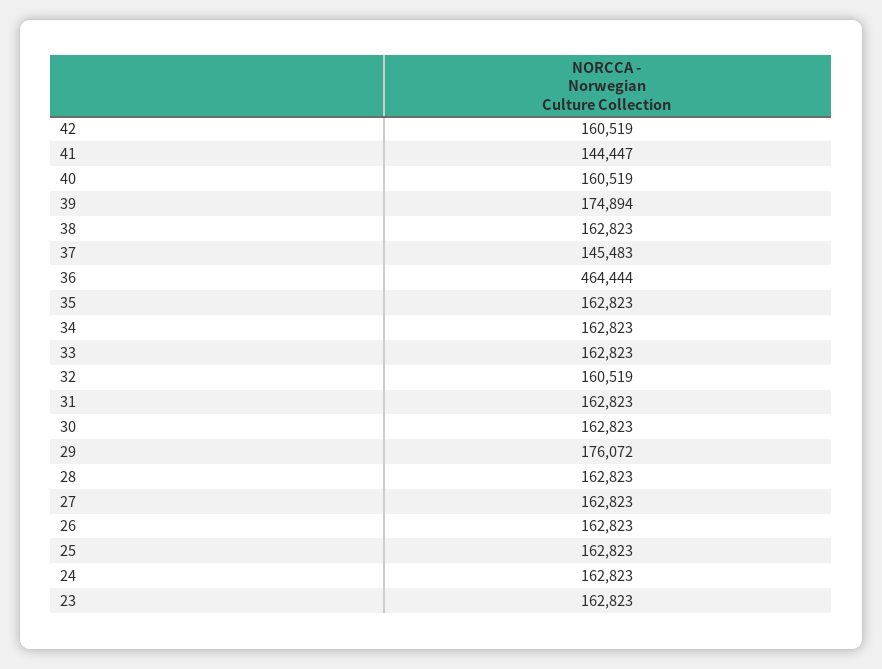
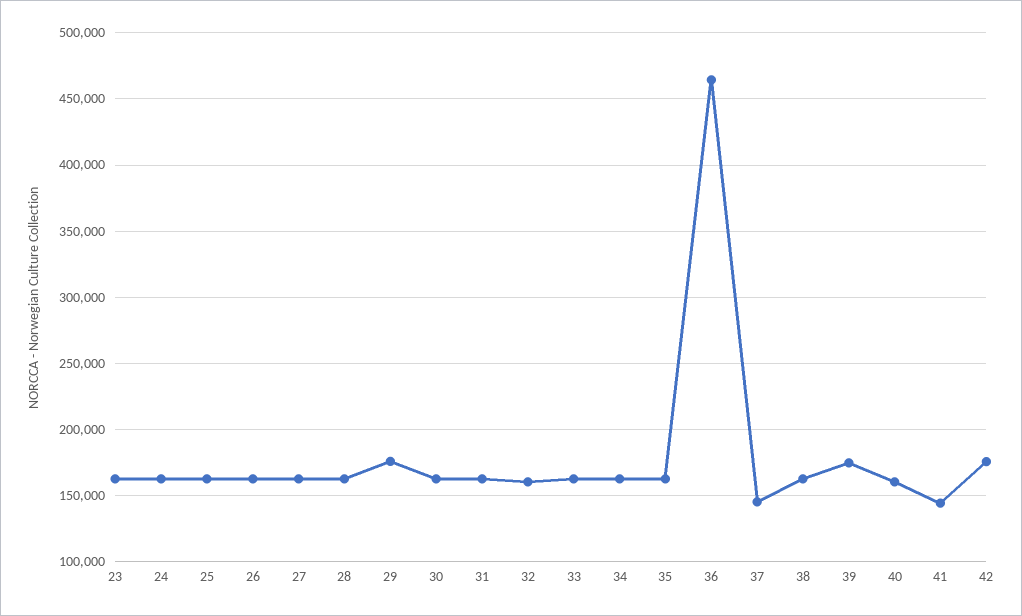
  {
-   "42": 160519,
+   "42": 175000,
    "41": 144447,
    "40": 160519,
    "39": 174894,
    "38": 162823,
    "37": 145483,
    "36": 464444,
    "35": 162823,
    "34": 162823,
    "33": 162823,
    "32": 160519,
    "31": 162823,
    "30": 162823,
    "29": 176072,
    "28": 162823,
    "27": 162823,
    "26": 162823,
    "25": 162823,
    "24": 162823,
    "23": 162823
  }

